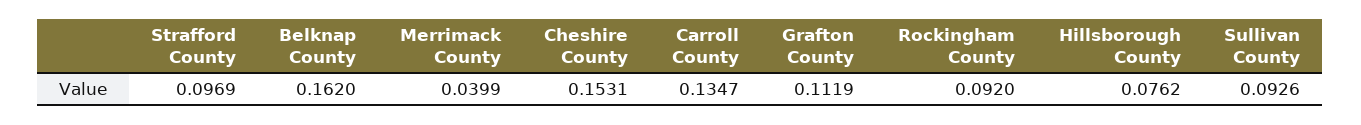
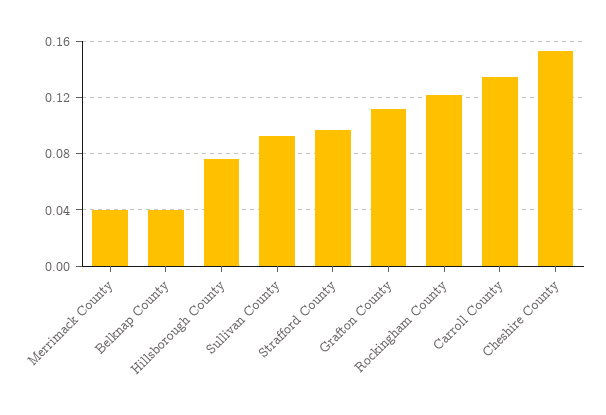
  {
    "Strafford County": 0.0969,
-   "Belknap County": 0.162,
+   "Belknap County": 0.04,
    "Merrimack County": 0.0399,
    "Cheshire County": 0.1531,
    "Carroll County": 0.1347,
    "Grafton County": 0.1119,
-   "Rockingham County": 0.092,
+   "Rockingham County": 0.12,
    "Hillsborough County": 0.0762,
    "Sullivan County": 0.0926
  }

